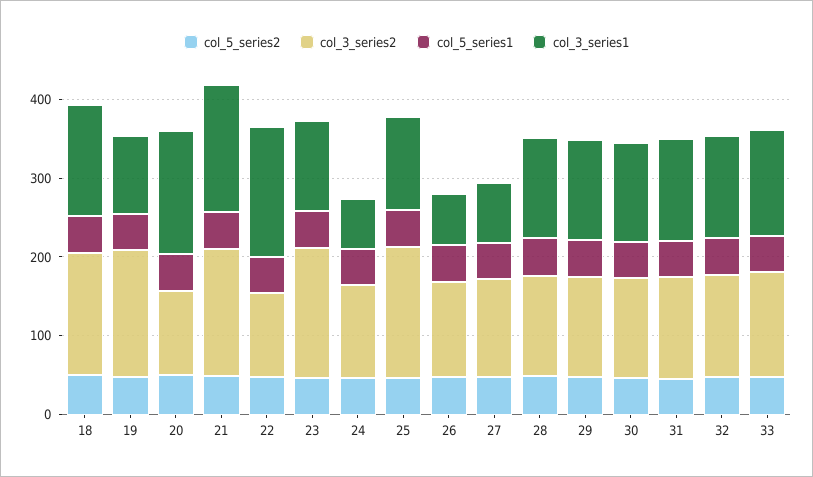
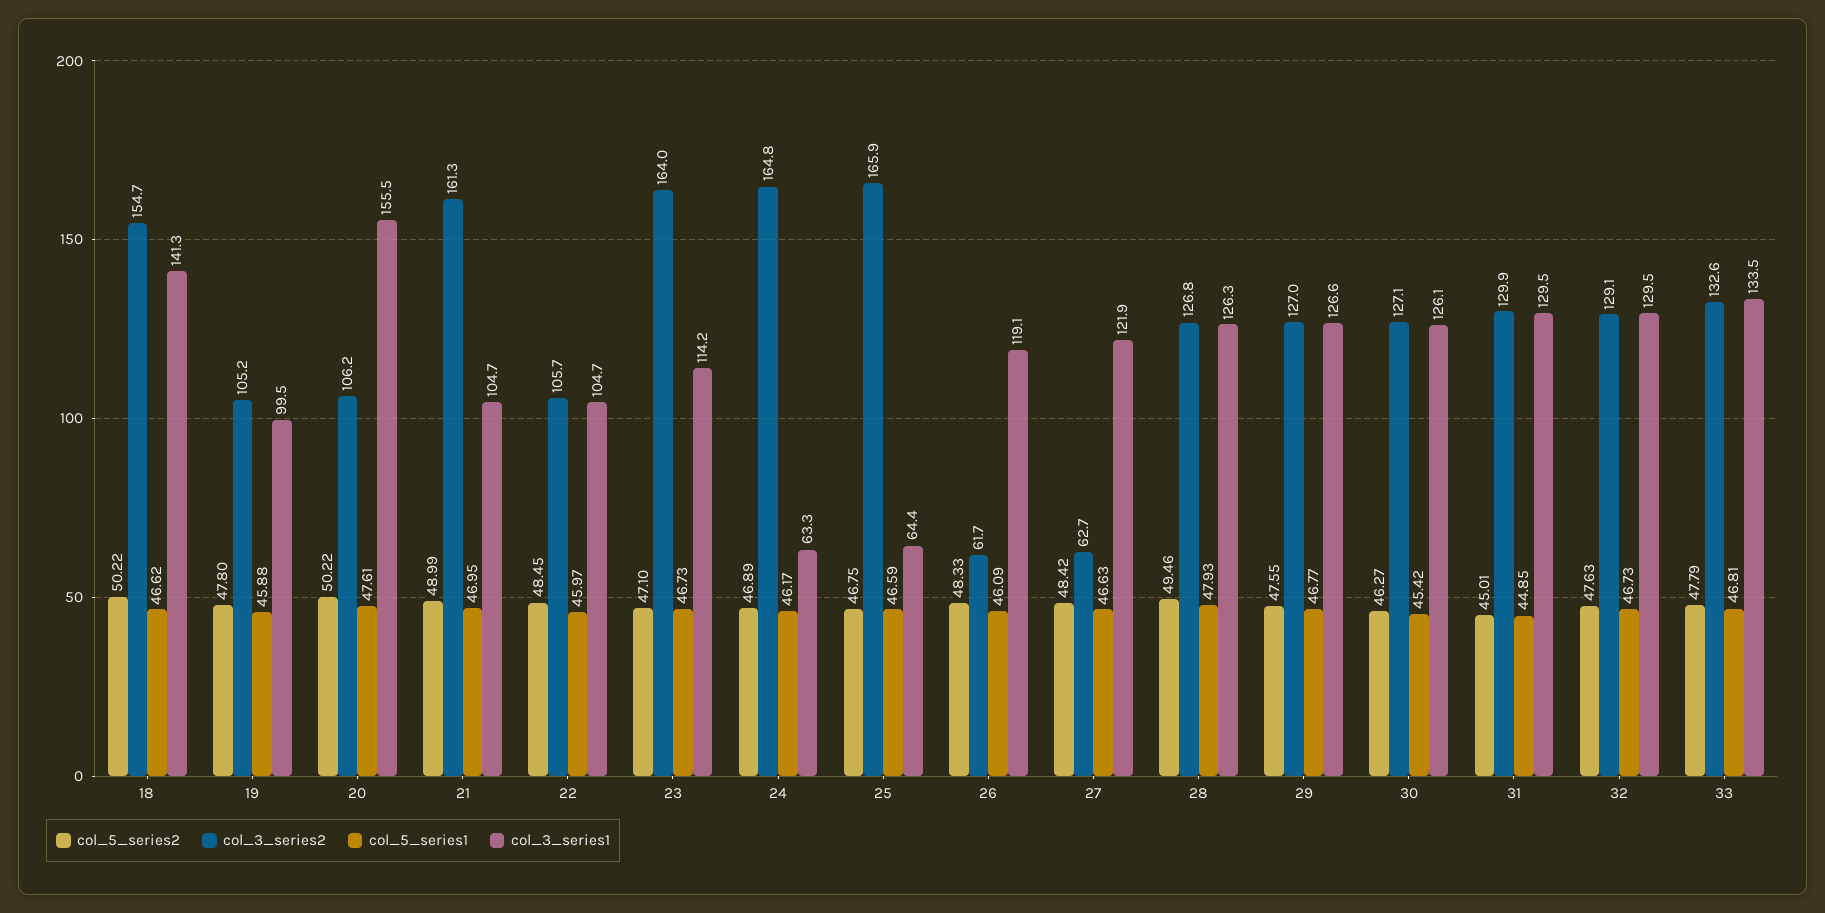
  {
    "col_5_series2": {
      "18": 50.22,
      "19": 47.8,
      "20": 50.22,
      "21": 48.99,
      "22": 48.45,
      "23": 47.1,
      "24": 46.89,
      "25": 46.75,
      "26": 48.33,
      "27": 48.42,
      "28": 49.46,
      "29": 47.55,
      "30": 46.27,
      "31": 45.01,
      "32": 47.63,
      "33": 47.79
    },
    "col_3_series2": {
      "18": 154.7,
-     "19": 160,
+     "19": 105.2,
      "20": 106.2,
      "21": 161.3,
      "22": 105.7,
      "23": 164,
-     "24": 120,
+     "24": 164.8,
      "25": 165.9,
-     "26": 120,
+     "26": 61.7,
-     "27": 120,
+     "27": 62.7,
      "28": 126.8,
      "29": 127,
      "30": 127.1,
      "31": 129.9,
      "32": 129.1,
      "33": 132.6
    },
    "col_5_series1": {
      "18": 46.62,
      "19": 45.88,
      "20": 47.61,
      "21": 46.95,
      "22": 45.97,
      "23": 46.73,
      "24": 46.17,
      "25": 46.59,
      "26": 46.09,
      "27": 46.63,
      "28": 47.93,
      "29": 46.77,
      "30": 45.42,
      "31": 44.85,
      "32": 46.73,
      "33": 46.81
    },
    "col_3_series1": {
      "18": 141.3,
      "19": 99.5,
      "20": 155.5,
-     "21": 160,
+     "21": 104.7,
-     "22": 160,
+     "22": 104.7,
      "23": 114.2,
      "24": 63.3,
-     "25": 120,
+     "25": 64.4,
-     "26": 60,
+     "26": 119.1,
-     "27": 80,
+     "27": 121.9,
      "28": 126.3,
      "29": 126.6,
      "30": 126.1,
      "31": 129.5,
      "32": 129.5,
      "33": 133.5
    }
  }

